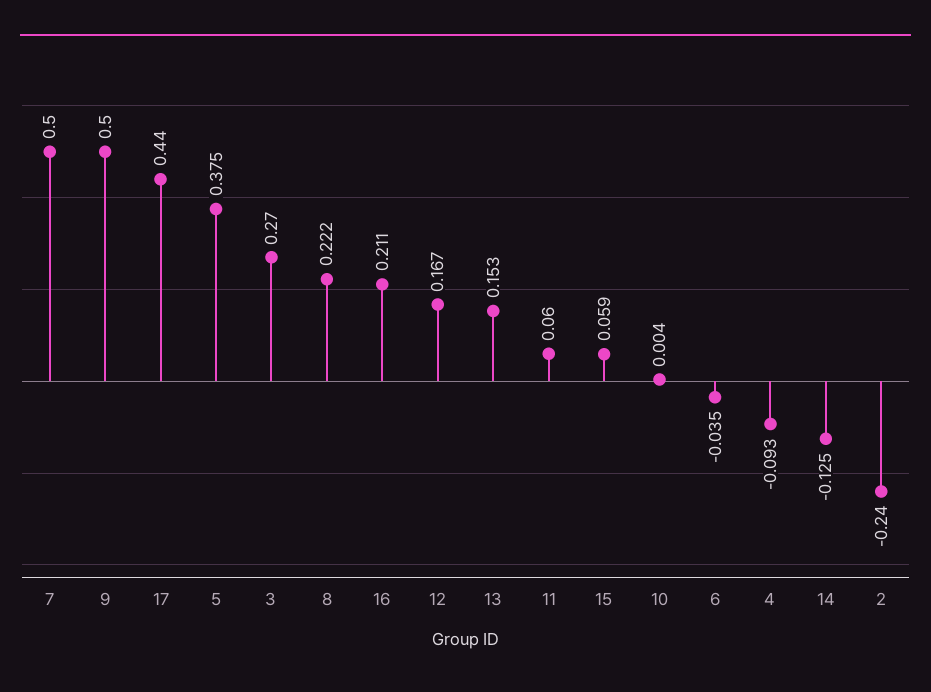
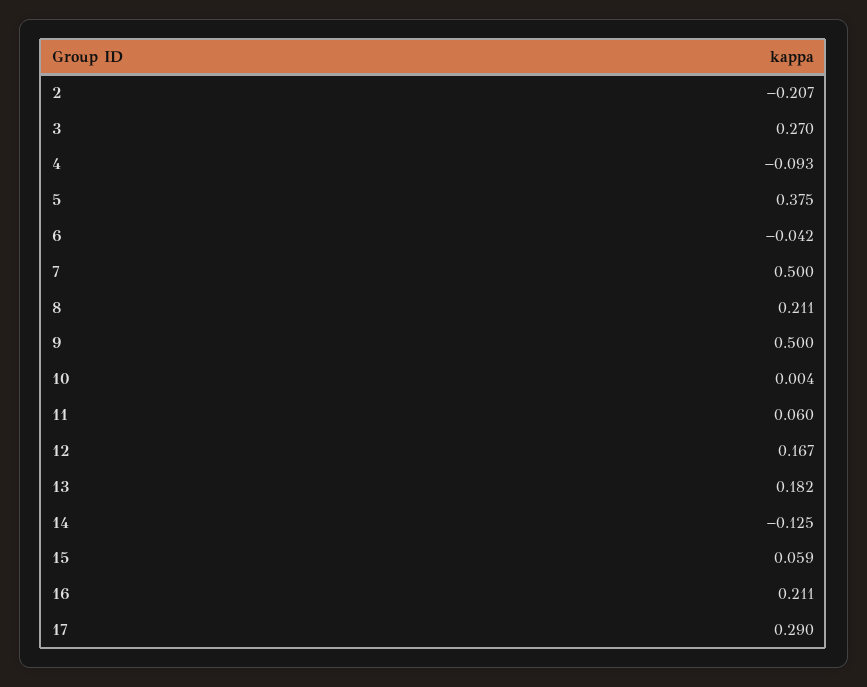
  {
    "7": 0.5,
    "9": 0.5,
-   "17": 0.44,
+   "17": 0.29,
    "5": 0.375,
    "3": 0.27,
-   "8": 0.222,
+   "8": 0.211,
    "16": 0.211,
    "12": 0.167,
-   "13": 0.153,
+   "13": 0.182,
    "11": 0.06,
    "15": 0.059,
    "10": 0.004,
-   "6": -0.035,
+   "6": -0.042,
    "4": -0.093,
    "14": -0.125,
-   "2": -0.24
+   "2": -0.207
  }

